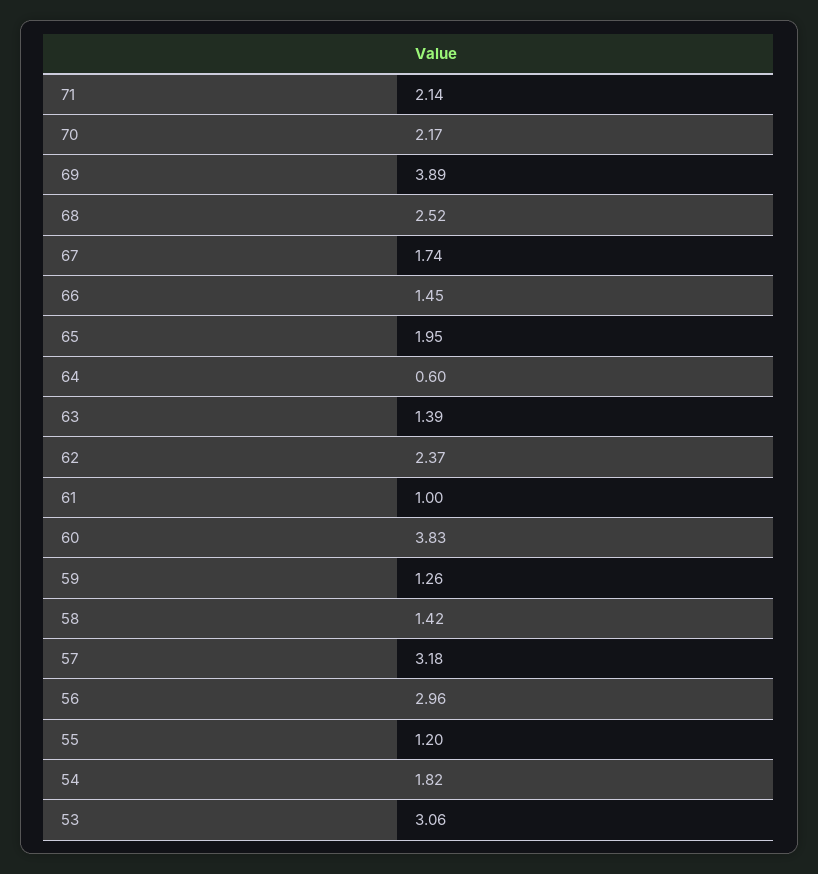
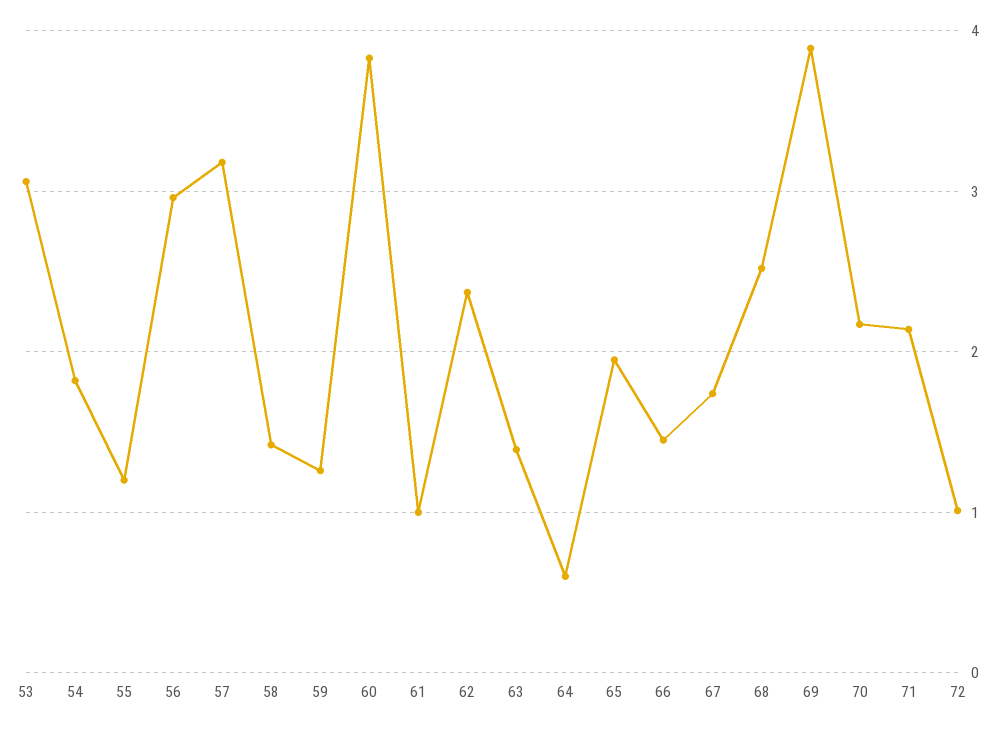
  {
    "71": 2.14,
    "70": 2.17,
    "69": 3.89,
    "68": 2.52,
    "67": 1.74,
    "66": 1.45,
    "65": 1.95,
    "64": 0.6,
    "63": 1.39,
    "62": 2.37,
    "61": 1,
    "60": 3.83,
    "59": 1.26,
    "58": 1.42,
    "57": 3.18,
    "56": 2.96,
    "55": 1.2,
    "54": 1.82,
-   "53": 3.06
+   "53": 3.06,
+   "72": 1
  }

